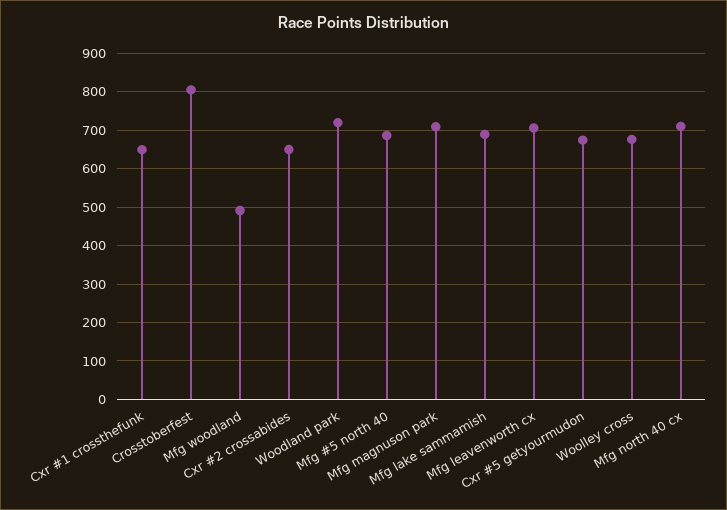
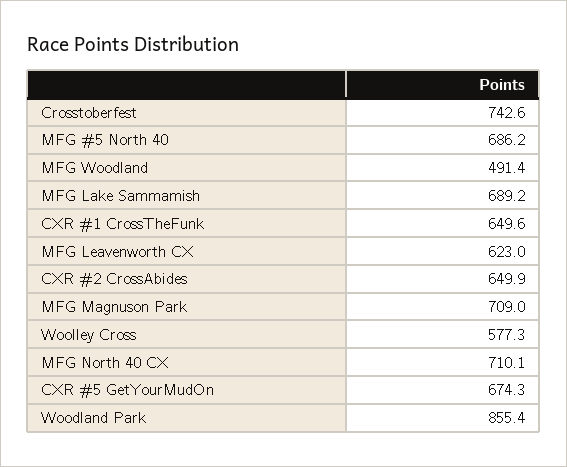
  {
    "Cxr #1 crossthefunk": 649.6,
-   "Crosstoberfest": 800,
+   "Crosstoberfest": 742.6,
    "Mfg woodland": 491.4,
    "Cxr #2 crossabides": 649.9,
-   "Woodland park": 720,
+   "Woodland park": 855.4,
    "Mfg #5 north 40": 686.2,
    "Mfg magnuson park": 709,
    "Mfg lake sammamish": 689.2,
-   "Mfg leavenworth cx": 700,
+   "Mfg leavenworth cx": 623,
    "Cxr #5 getyourmudon": 674.3,
-   "Woolley cross": 680,
+   "Woolley cross": 577.3,
    "Mfg north 40 cx": 710.1
  }

